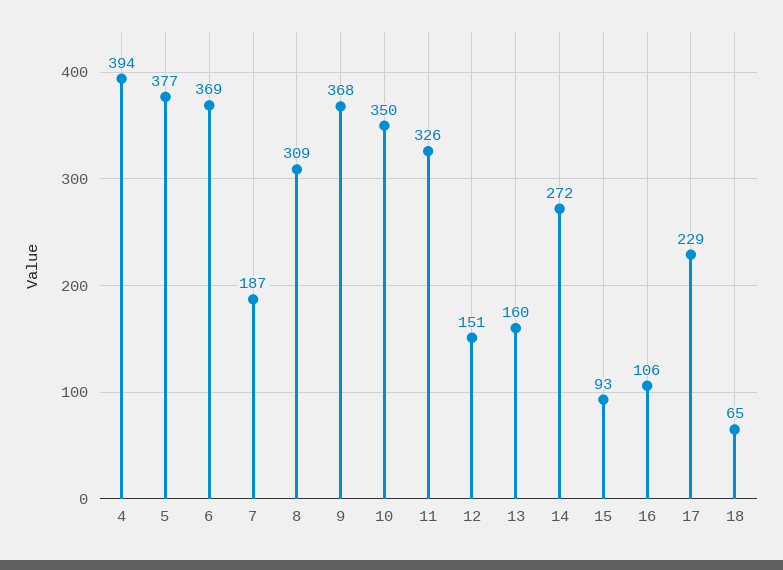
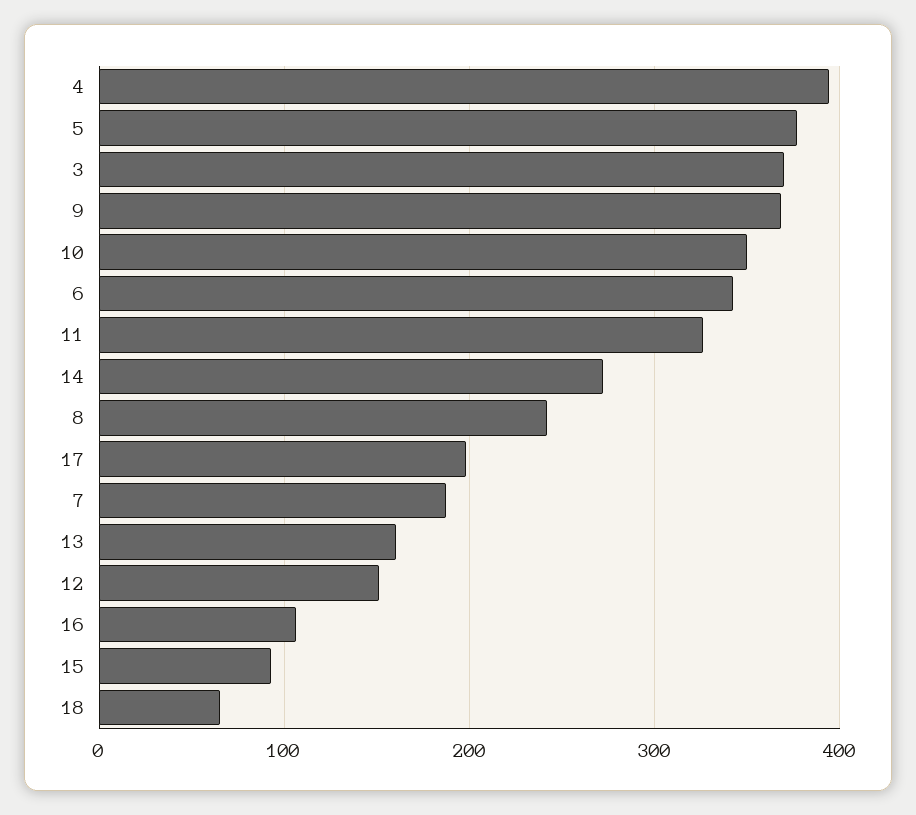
  {
    "4": 394,
    "5": 377,
-   "6": 369,
+   "6": 340,
    "7": 187,
-   "8": 309,
+   "8": 240,
    "9": 368,
    "10": 350,
    "11": 326,
    "12": 151,
    "13": 160,
    "14": 272,
    "15": 93,
    "16": 106,
-   "17": 229,
+   "17": 200,
-   "18": 65
+   "18": 65,
+   "3": 370
  }

